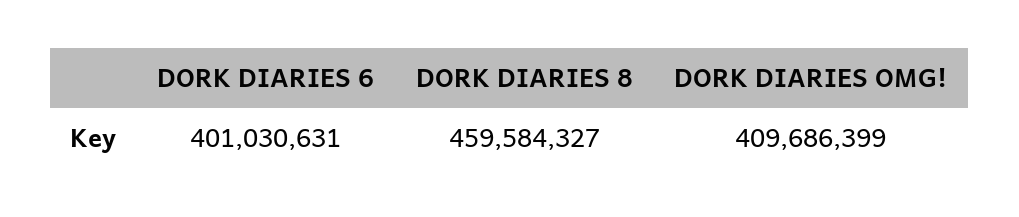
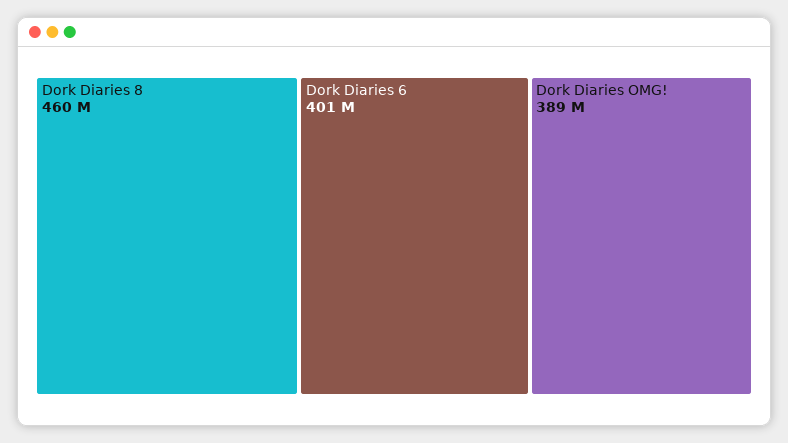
  {
    "DORK DIARIES 6": 401030631,
    "DORK DIARIES 8": 459584327,
-   "DORK DIARIES OMG!": 409686399
+   "DORK DIARIES OMG!": 389000000
  }

